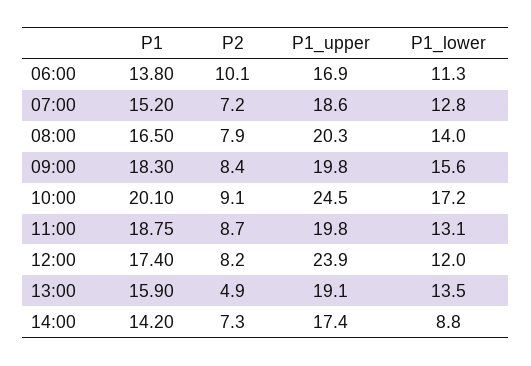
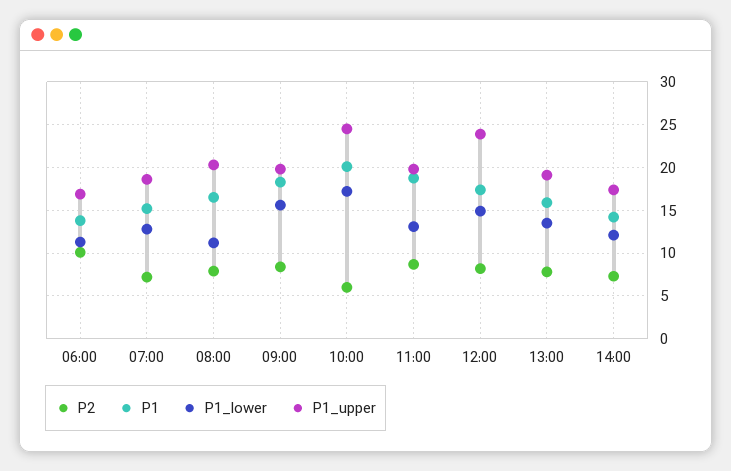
  {
    "P1": {
      "06:00": 13.8,
      "07:00": 15.2,
      "08:00": 16.5,
      "09:00": 18.3,
      "10:00": 20.1,
      "11:00": 18.75,
      "12:00": 17.4,
      "13:00": 15.9,
      "14:00": 14.2
    },
    "P2": {
      "06:00": 10.1,
      "07:00": 7.2,
      "08:00": 7.9,
      "09:00": 8.4,
-     "10:00": 9.1,
+     "10:00": 6,
      "11:00": 8.7,
      "12:00": 8.2,
-     "13:00": 4.9,
+     "13:00": 8,
      "14:00": 7.3
    },
    "P1_upper": {
      "06:00": 16.9,
      "07:00": 18.6,
      "08:00": 20.3,
      "09:00": 19.8,
      "10:00": 24.5,
      "11:00": 19.8,
      "12:00": 23.9,
      "13:00": 19.1,
      "14:00": 17.4
    },
    "P1_lower": {
      "06:00": 11.3,
      "07:00": 12.8,
-     "08:00": 14,
+     "08:00": 11,
      "09:00": 15.6,
      "10:00": 17.2,
      "11:00": 13.1,
-     "12:00": 12,
+     "12:00": 15,
      "13:00": 13.5,
-     "14:00": 8.8
+     "14:00": 12
    }
  }

